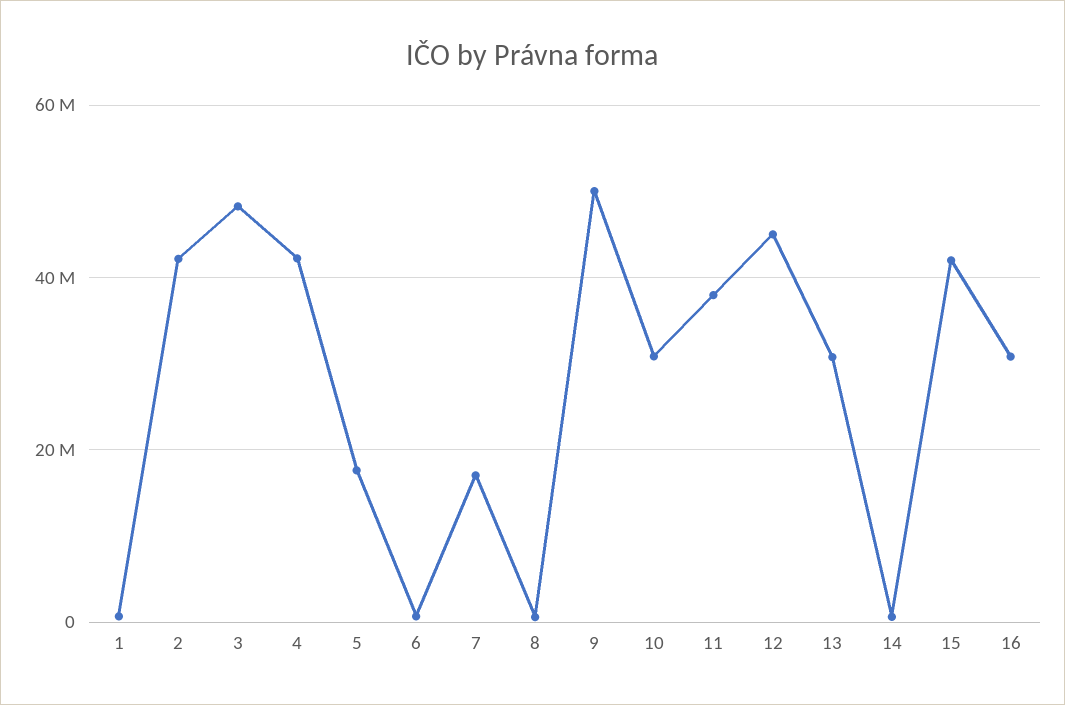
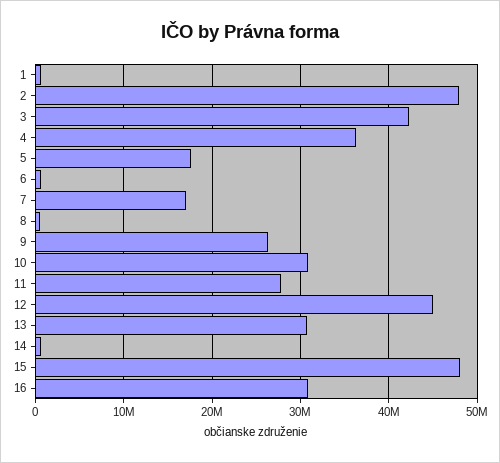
  {
    "1": 1000000,
-   "2": 42000000,
+   "2": 48000000,
-   "3": 48000000,
+   "3": 42000000,
-   "4": 42000000,
+   "4": 36000000,
    "5": 18000000,
    "6": 1000000,
    "7": 17000000,
    "8": 1000000,
-   "9": 50000000,
+   "9": 26000000,
    "10": 31000000,
-   "11": 38000000,
+   "11": 28000000,
    "12": 45000000,
    "13": 31000000,
    "14": 1000000,
-   "15": 42000000,
+   "15": 48000000,
    "16": 31000000
  }

